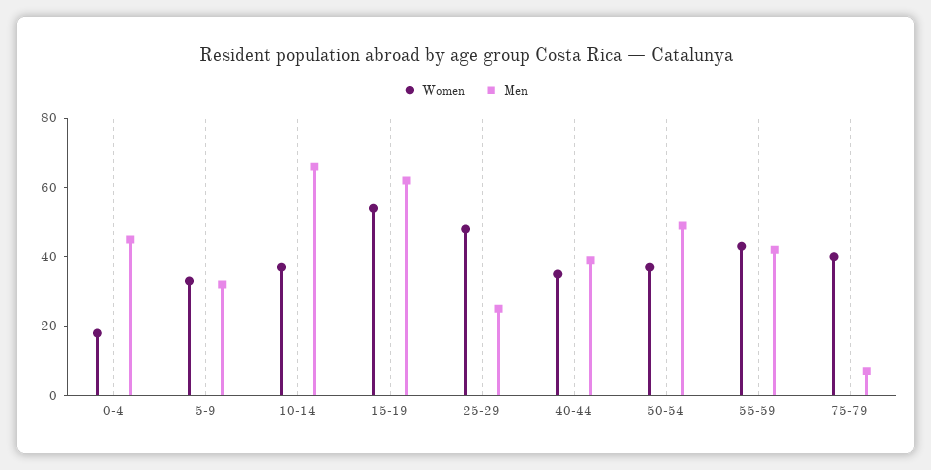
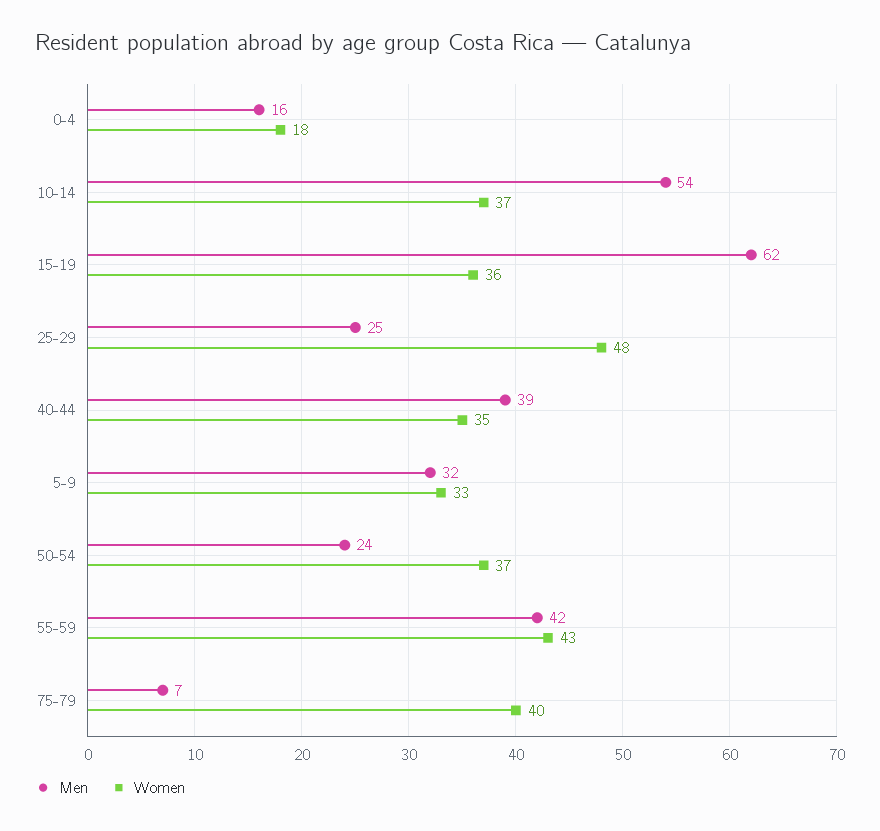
  {
    "Women": {
      "0-4": 18,
      "5-9": 33,
      "10-14": 37,
-     "15-19": 55,
+     "15-19": 36,
      "25-29": 48,
      "40-44": 35,
      "50-54": 37,
      "55-59": 43,
      "75-79": 40
    },
    "Men": {
-     "0-4": 45,
+     "0-4": 16,
      "5-9": 32,
-     "10-14": 65,
+     "10-14": 54,
      "15-19": 62,
      "25-29": 25,
      "40-44": 39,
-     "50-54": 50,
+     "50-54": 24,
      "55-59": 42,
      "75-79": 7
    }
  }

